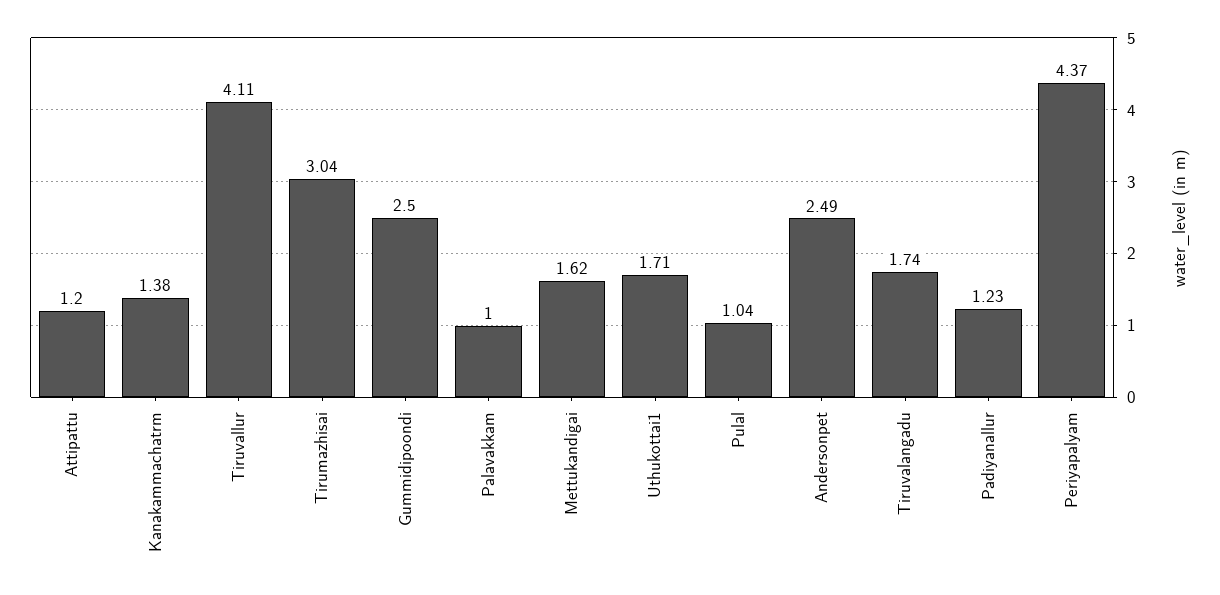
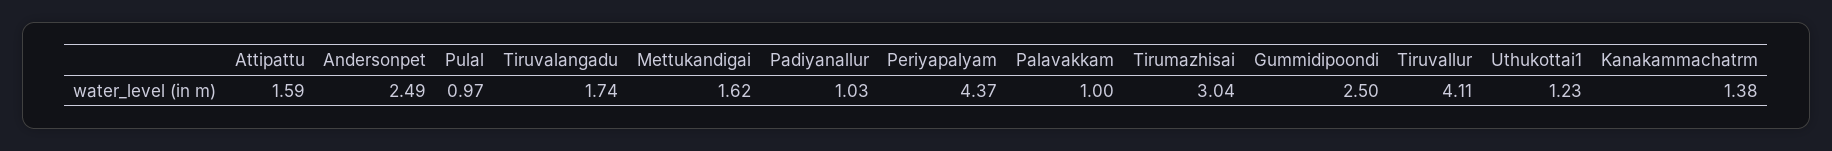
  {
-   "Attipattu": 1.2,
+   "Attipattu": 1.59,
    "Kanakammachatrm": 1.38,
    "Tiruvallur": 4.11,
    "Tirumazhisai": 3.04,
    "Gummidipoondi": 2.5,
    "Palavakkam": 1,
    "Mettukandigai": 1.62,
-   "Uthukottai1": 1.71,
+   "Uthukottai1": 1.23,
-   "Pulal": 1.04,
+   "Pulal": 0.97,
    "Andersonpet": 2.49,
    "Tiruvalangadu": 1.74,
-   "Padiyanallur": 1.23,
+   "Padiyanallur": 1.03,
    "Periyapalyam": 4.37
  }

